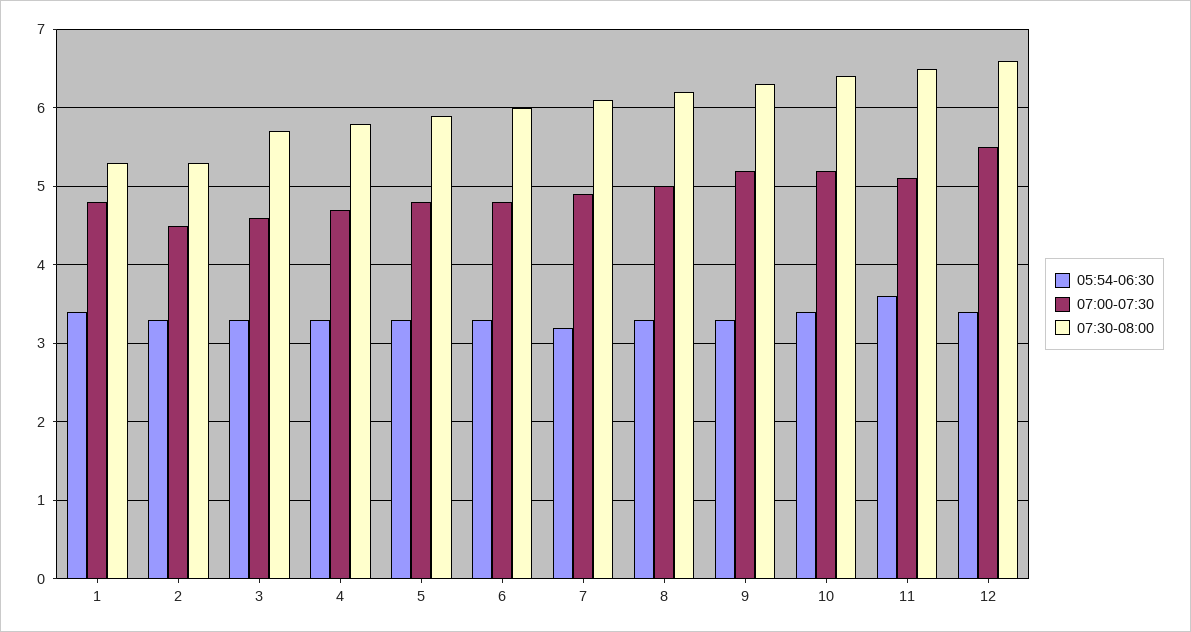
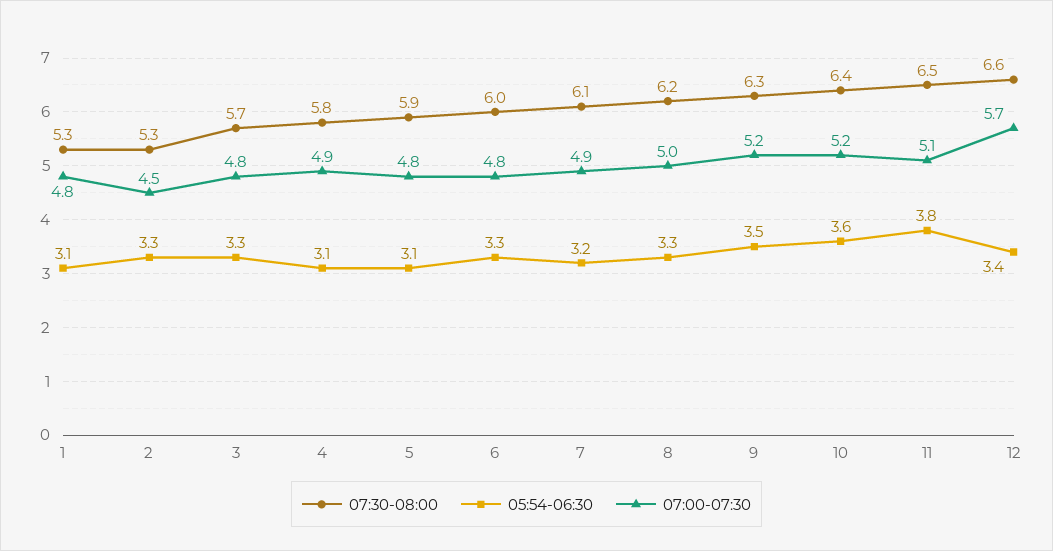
  {
    "05:54-06:30": {
-     "1": 3.4,
+     "1": 3.1,
      "2": 3.3,
      "3": 3.3,
-     "4": 3.3,
+     "4": 3.1,
-     "5": 3.3,
+     "5": 3.1,
      "6": 3.3,
      "7": 3.2,
      "8": 3.3,
-     "9": 3.3,
+     "9": 3.5,
-     "10": 3.4,
+     "10": 3.6,
-     "11": 3.6,
+     "11": 3.8,
      "12": 3.4
    },
    "07:00-07:30": {
      "1": 4.8,
      "2": 4.5,
-     "3": 4.6,
+     "3": 4.8,
-     "4": 4.7,
+     "4": 4.9,
      "5": 4.8,
      "6": 4.8,
      "7": 4.9,
      "8": 5,
      "9": 5.2,
      "10": 5.2,
      "11": 5.1,
-     "12": 5.5
+     "12": 5.7
    },
    "07:30-08:00": {
      "1": 5.3,
      "2": 5.3,
      "3": 5.7,
      "4": 5.8,
      "5": 5.9,
      "6": 6,
      "7": 6.1,
      "8": 6.2,
      "9": 6.3,
      "10": 6.4,
      "11": 6.5,
      "12": 6.6
    }
  }

